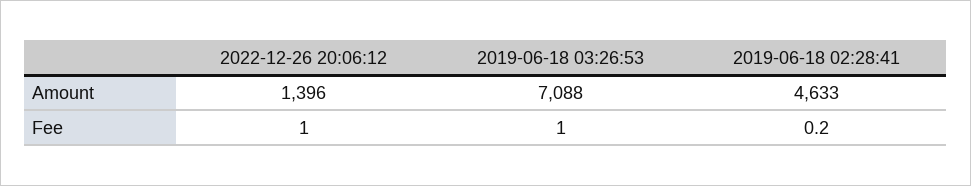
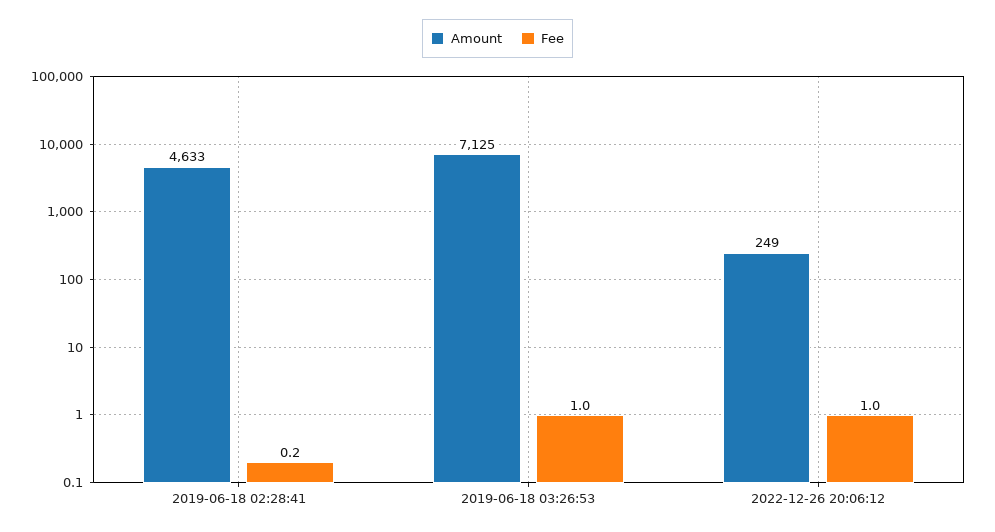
  {
    "Amount": {
-     "2022-12-26 20:06:12": 1396,
+     "2022-12-26 20:06:12": 249,
-     "2019-06-18 03:26:53": 7088,
+     "2019-06-18 03:26:53": 7125,
      "2019-06-18 02:28:41": 4633
    },
    "Fee": {
      "2022-12-26 20:06:12": 1,
      "2019-06-18 03:26:53": 1,
      "2019-06-18 02:28:41": 0.2
    }
  }

